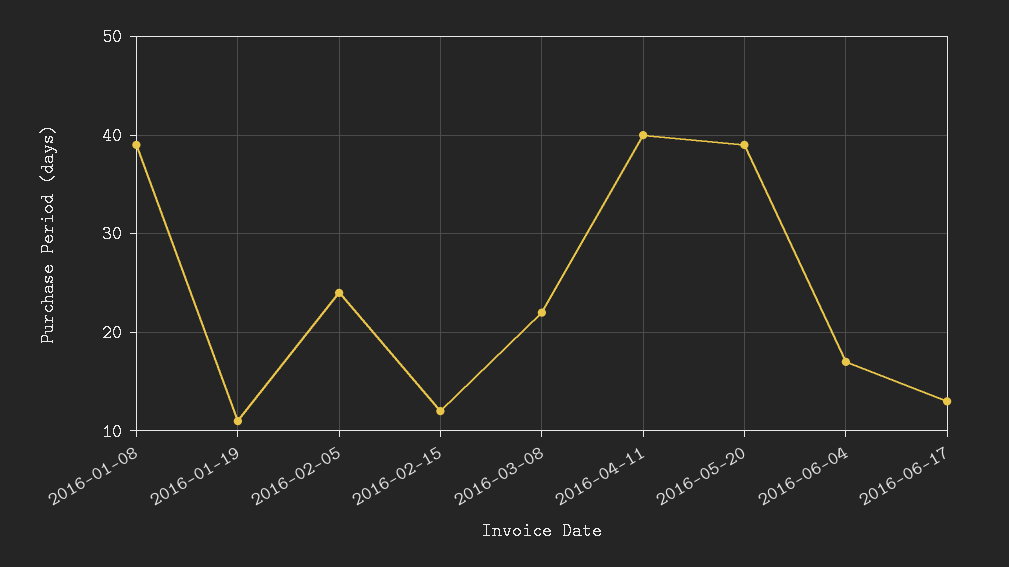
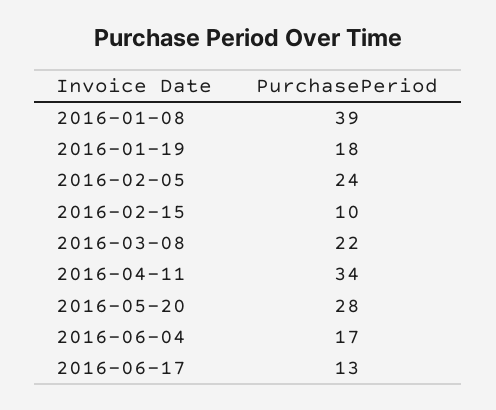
  {
    "2016-01-08": 39,
-   "2016-01-19": 11,
+   "2016-01-19": 18,
    "2016-02-05": 24,
-   "2016-02-15": 12,
+   "2016-02-15": 10,
    "2016-03-08": 22,
-   "2016-04-11": 40,
+   "2016-04-11": 34,
-   "2016-05-20": 39,
+   "2016-05-20": 28,
    "2016-06-04": 17,
    "2016-06-17": 13
  }

